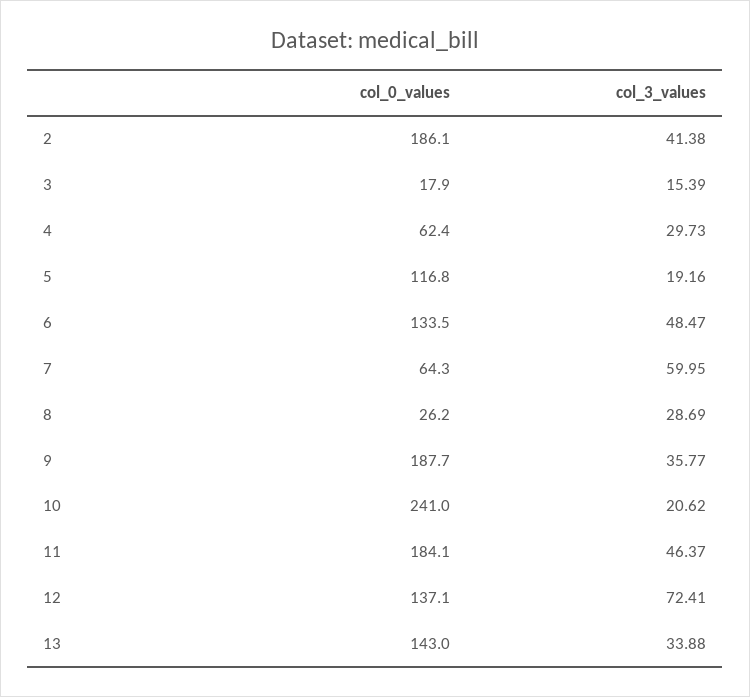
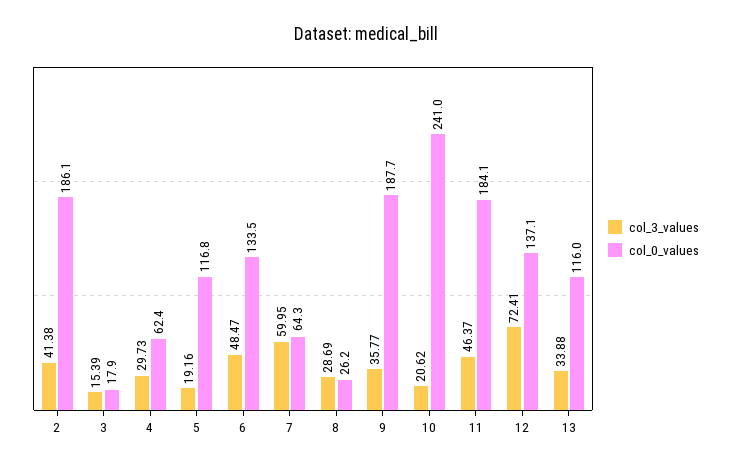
  {
    "col_0_values": {
      "2": 186.1,
      "3": 17.9,
      "4": 62.4,
      "5": 116.8,
      "6": 133.5,
      "7": 64.3,
      "8": 26.2,
      "9": 187.7,
      "10": 241,
      "11": 184.1,
      "12": 137.1,
-     "13": 143
+     "13": 116
    },
    "col_3_values": {
      "2": 41.38,
      "3": 15.39,
      "4": 29.73,
      "5": 19.16,
      "6": 48.47,
      "7": 59.95,
      "8": 28.69,
      "9": 35.77,
      "10": 20.62,
      "11": 46.37,
      "12": 72.41,
      "13": 33.88
    }
  }

